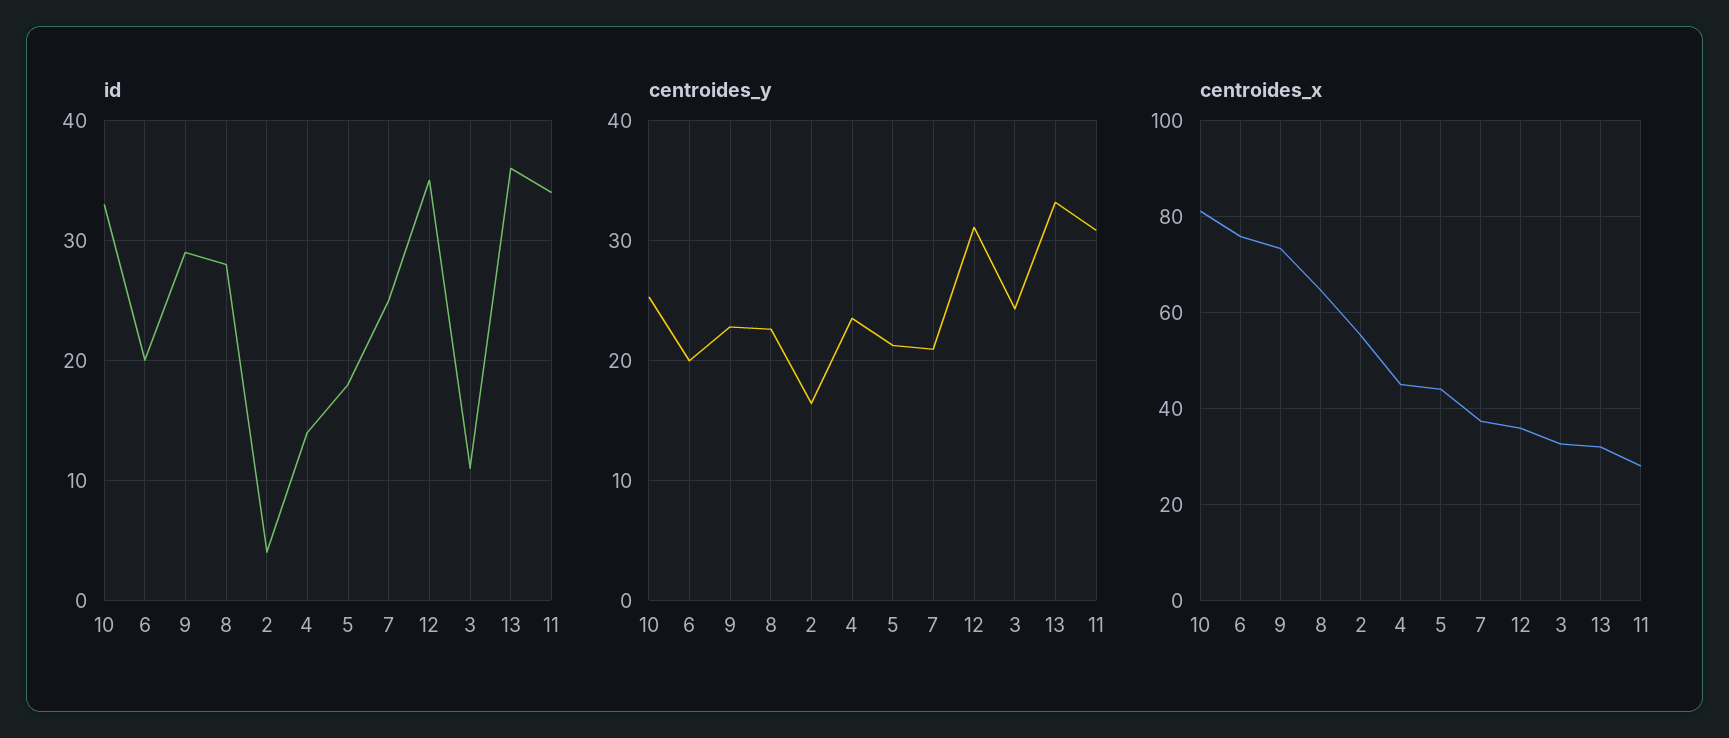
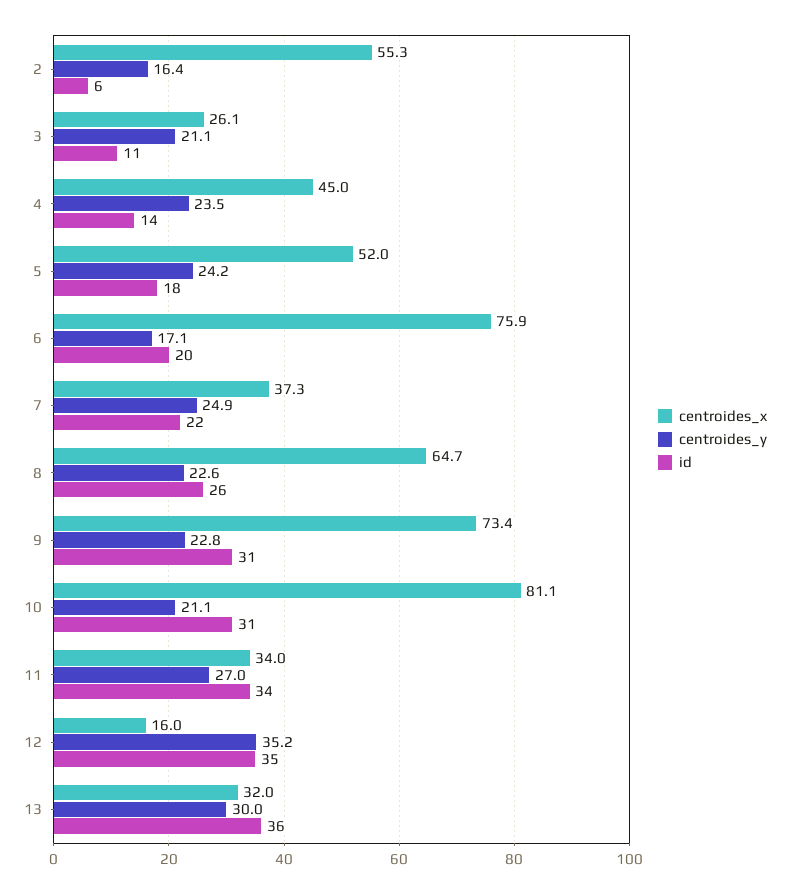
  {
    "id": {
-     "10": 33,
+     "10": 31,
      "6": 20,
-     "9": 29,
+     "9": 31,
-     "8": 28,
+     "8": 26,
-     "2": 4,
+     "2": 6,
      "4": 14,
      "5": 18,
-     "7": 25,
+     "7": 22,
      "12": 35,
      "3": 11,
      "13": 36,
      "11": 34
    },
    "centroides_y": {
-     "10": 25,
+     "10": 21.1,
-     "6": 20,
+     "6": 17.1,
      "9": 22.8,
      "8": 22.6,
      "2": 16.4,
      "4": 23.5,
-     "5": 21,
+     "5": 24.2,
-     "7": 21,
+     "7": 24.9,
-     "12": 31,
+     "12": 35.2,
-     "3": 24,
+     "3": 21.1,
-     "13": 33,
+     "13": 30,
-     "11": 31
+     "11": 27
    },
    "centroides_x": {
      "10": 81.1,
      "6": 75.9,
      "9": 73.4,
      "8": 64.7,
      "2": 55.3,
      "4": 45,
-     "5": 44,
+     "5": 52,
      "7": 37.3,
-     "12": 36,
+     "12": 16,
-     "3": 32,
+     "3": 26.1,
      "13": 32,
-     "11": 28
+     "11": 34
    }
  }

